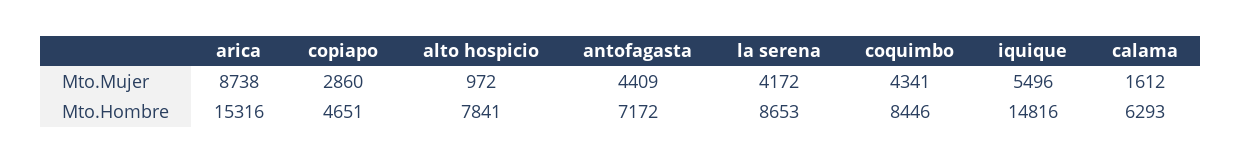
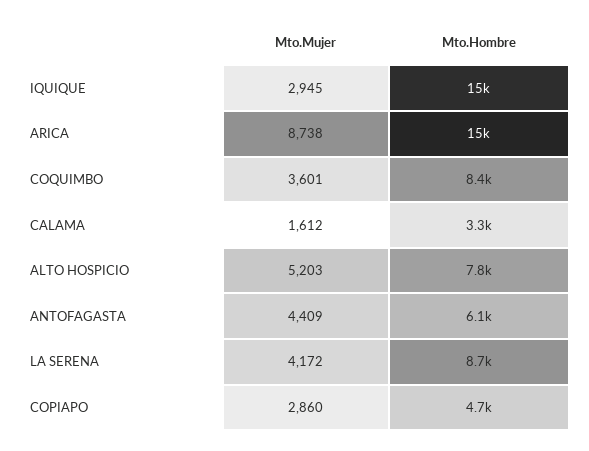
  {
    "arica": {
      "Mto.Mujer": 8738,
      "Mto.Hombre": 15316
    },
    "copiapo": {
      "Mto.Mujer": 2860,
      "Mto.Hombre": 4651
    },
    "alto hospicio": {
-     "Mto.Mujer": 972,
+     "Mto.Mujer": 5203,
      "Mto.Hombre": 7841
    },
    "antofagasta": {
      "Mto.Mujer": 4409,
-     "Mto.Hombre": 7172
+     "Mto.Hombre": 6100
    },
    "la serena": {
      "Mto.Mujer": 4172,
      "Mto.Hombre": 8653
    },
    "coquimbo": {
-     "Mto.Mujer": 4341,
+     "Mto.Mujer": 3601,
      "Mto.Hombre": 8446
    },
    "iquique": {
-     "Mto.Mujer": 5496,
+     "Mto.Mujer": 2945,
      "Mto.Hombre": 14816
    },
    "calama": {
      "Mto.Mujer": 1612,
-     "Mto.Hombre": 6293
+     "Mto.Hombre": 3300
    }
  }

